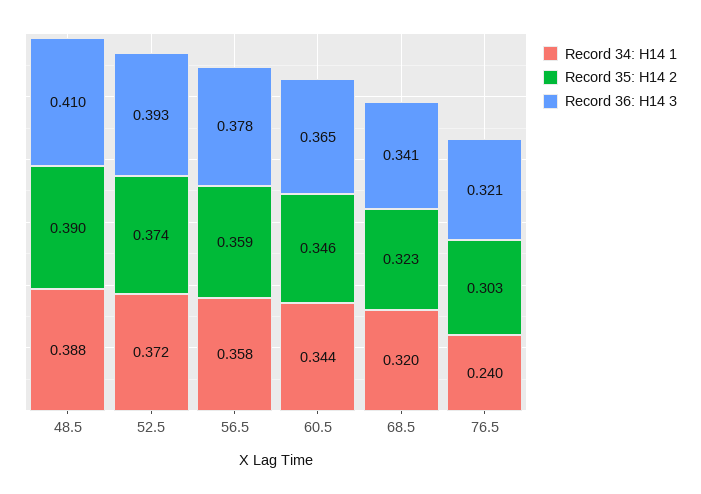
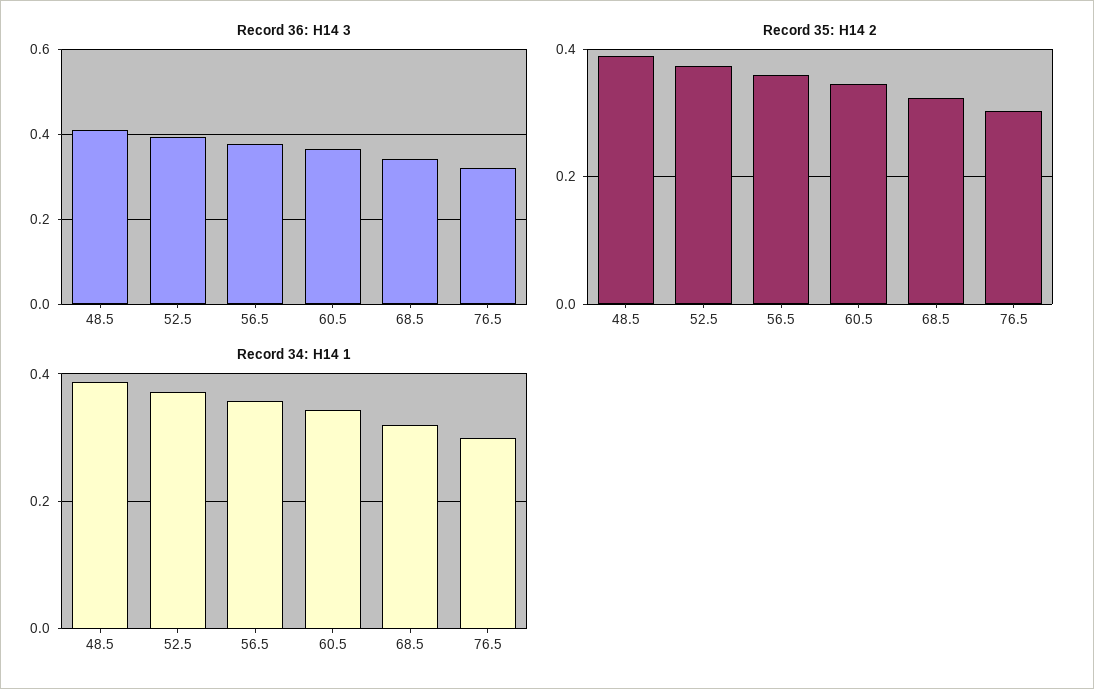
  {
    "Record 34: H14 1": {
      "48.5": 0.388,
      "52.5": 0.372,
      "56.5": 0.358,
      "60.5": 0.344,
      "68.5": 0.32,
-     "76.5": 0.24
+     "76.5": 0.3
    },
    "Record 35: H14 2": {
      "48.5": 0.39,
      "52.5": 0.374,
      "56.5": 0.359,
      "60.5": 0.346,
      "68.5": 0.323,
      "76.5": 0.303
    },
    "Record 36: H14 3": {
      "48.5": 0.41,
      "52.5": 0.393,
      "56.5": 0.378,
      "60.5": 0.365,
      "68.5": 0.341,
      "76.5": 0.321
    }
  }

